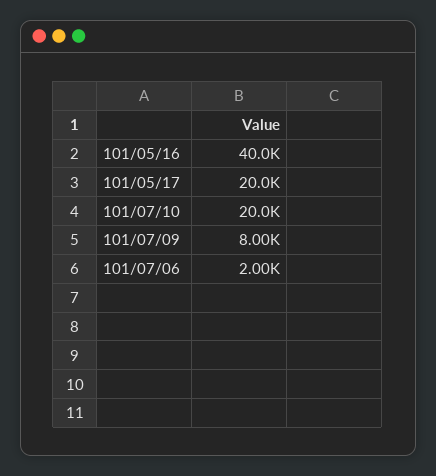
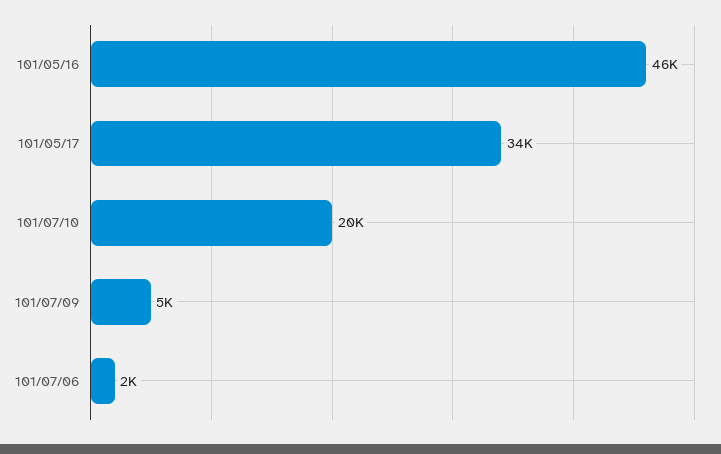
  {
-   "101/05/16": 40000,
+   "101/05/16": 46000,
-   "101/05/17": 20000,
+   "101/05/17": 34000,
    "101/07/10": 20000,
-   "101/07/09": 8000,
+   "101/07/09": 5000,
    "101/07/06": 2000
  }

